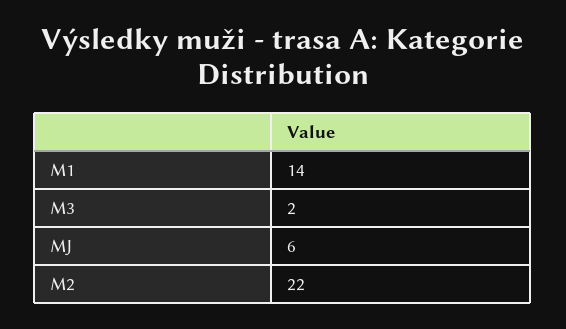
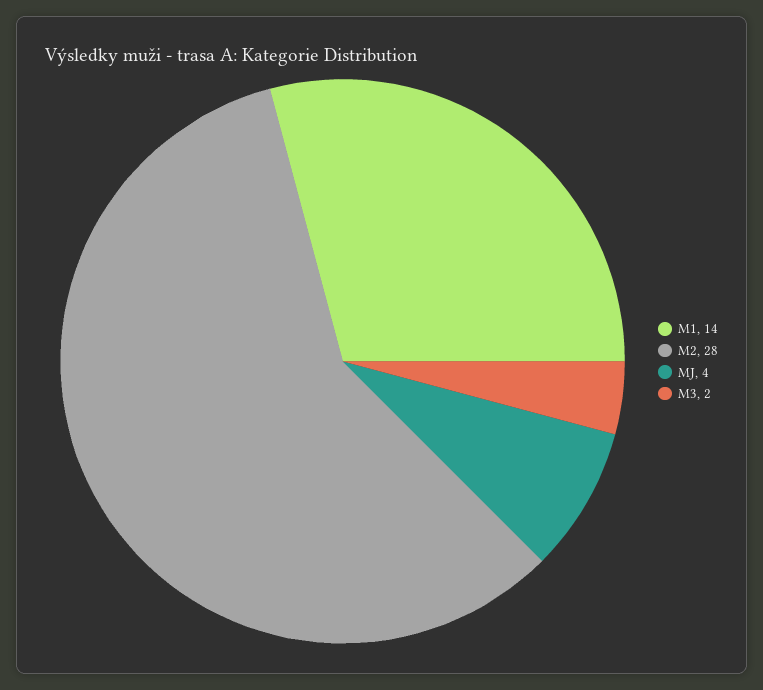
  {
    "M1": 14,
    "M3": 2,
-   "MJ": 6,
+   "MJ": 4,
-   "M2": 22
+   "M2": 28
  }

